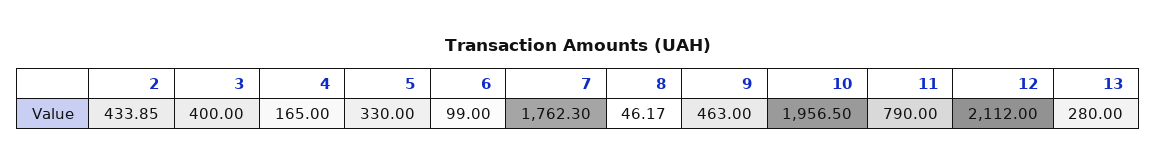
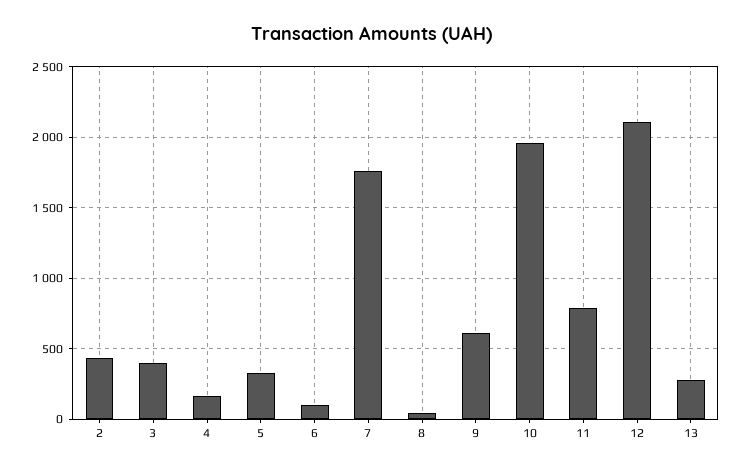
  {
    "2": 433.85,
    "3": 400,
    "4": 165,
    "5": 330,
    "6": 99,
    "7": 1762.3,
    "8": 46.17,
-   "9": 463,
+   "9": 600,
    "10": 1956.5,
    "11": 790,
    "12": 2112,
    "13": 280
  }

